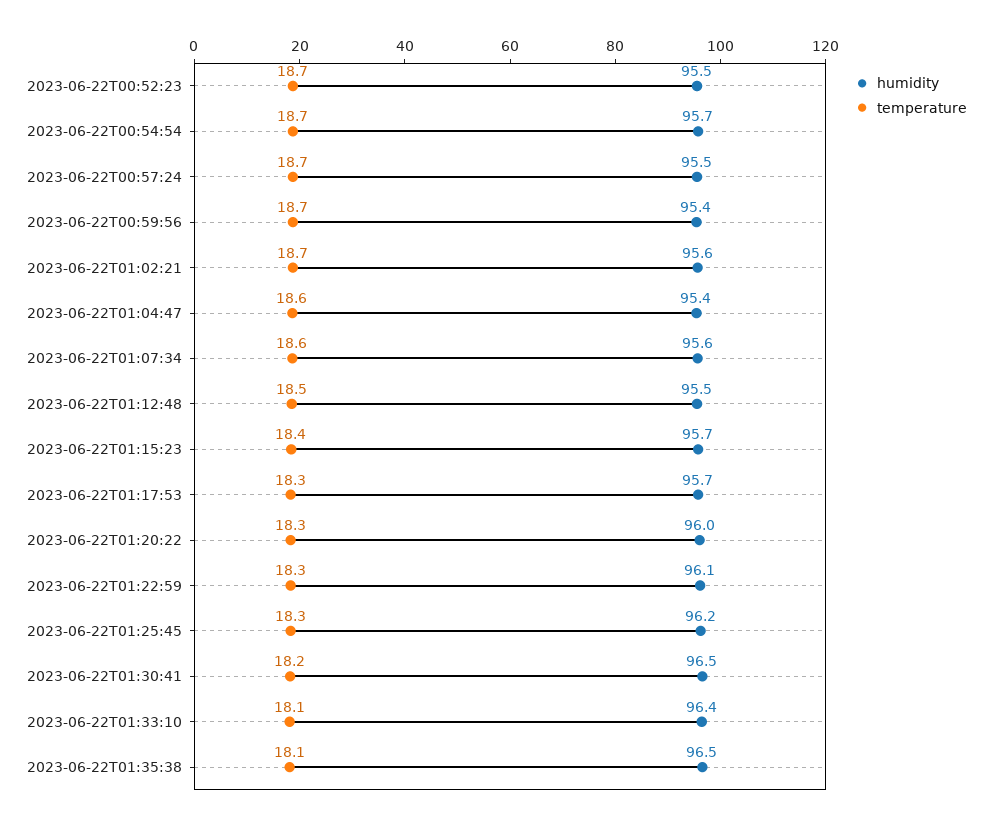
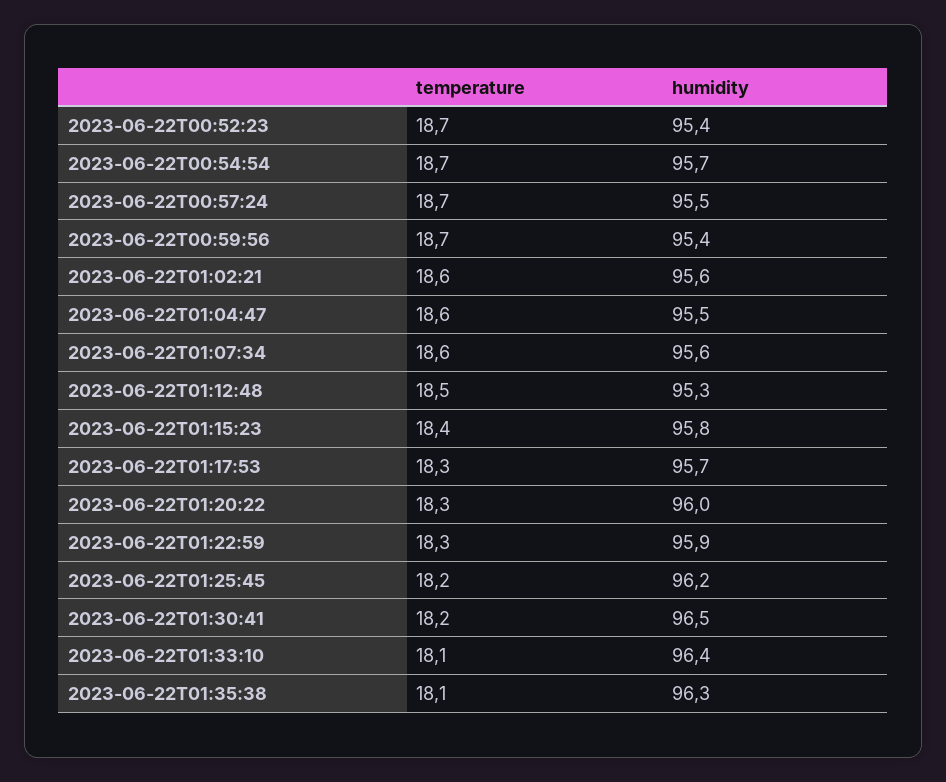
  {
    "humidity": {
-     "2023-06-22T00:52:23": 95.5,
+     "2023-06-22T00:52:23": 95.4,
      "2023-06-22T00:54:54": 95.7,
      "2023-06-22T00:57:24": 95.5,
      "2023-06-22T00:59:56": 95.4,
      "2023-06-22T01:02:21": 95.6,
-     "2023-06-22T01:04:47": 95.4,
+     "2023-06-22T01:04:47": 95.5,
      "2023-06-22T01:07:34": 95.6,
-     "2023-06-22T01:12:48": 95.5,
+     "2023-06-22T01:12:48": 95.3,
-     "2023-06-22T01:15:23": 95.7,
+     "2023-06-22T01:15:23": 95.8,
      "2023-06-22T01:17:53": 95.7,
      "2023-06-22T01:20:22": 96,
-     "2023-06-22T01:22:59": 96.1,
+     "2023-06-22T01:22:59": 95.9,
      "2023-06-22T01:25:45": 96.2,
      "2023-06-22T01:30:41": 96.5,
      "2023-06-22T01:33:10": 96.4,
-     "2023-06-22T01:35:38": 96.5
+     "2023-06-22T01:35:38": 96.3
    },
    "temperature": {
      "2023-06-22T00:52:23": 18.7,
      "2023-06-22T00:54:54": 18.7,
      "2023-06-22T00:57:24": 18.7,
      "2023-06-22T00:59:56": 18.7,
-     "2023-06-22T01:02:21": 18.7,
+     "2023-06-22T01:02:21": 18.6,
      "2023-06-22T01:04:47": 18.6,
      "2023-06-22T01:07:34": 18.6,
      "2023-06-22T01:12:48": 18.5,
      "2023-06-22T01:15:23": 18.4,
      "2023-06-22T01:17:53": 18.3,
      "2023-06-22T01:20:22": 18.3,
      "2023-06-22T01:22:59": 18.3,
-     "2023-06-22T01:25:45": 18.3,
+     "2023-06-22T01:25:45": 18.2,
      "2023-06-22T01:30:41": 18.2,
      "2023-06-22T01:33:10": 18.1,
      "2023-06-22T01:35:38": 18.1
    }
  }

